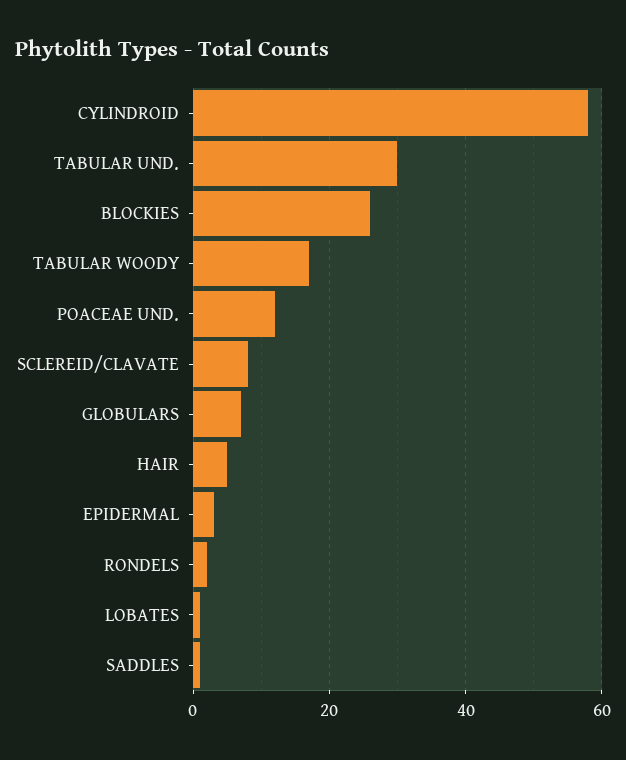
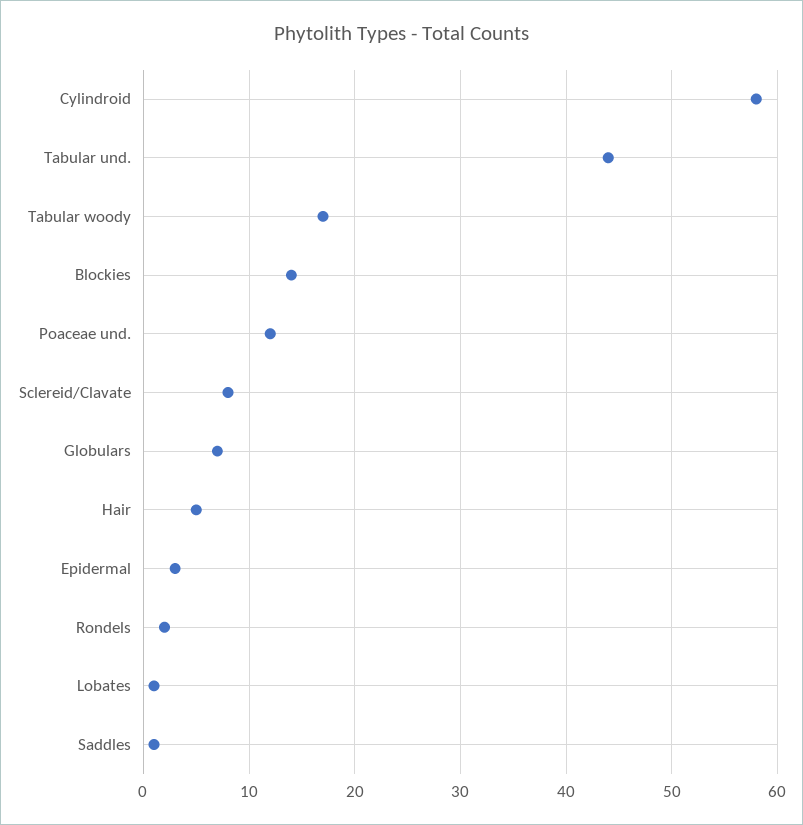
  {
    "CYLINDROID": 58,
-   "TABULAR UND.": 30,
+   "TABULAR UND.": 44,
-   "BLOCKIES": 25,
+   "BLOCKIES": 14,
    "TABULAR WOODY": 17,
    "POACEAE UND.": 12,
    "SCLEREID/CLAVATE": 8,
    "GLOBULARS": 7,
    "HAIR": 5,
    "EPIDERMAL": 3,
    "RONDELS": 2,
    "LOBATES": 1,
    "SADDLES": 1
  }

